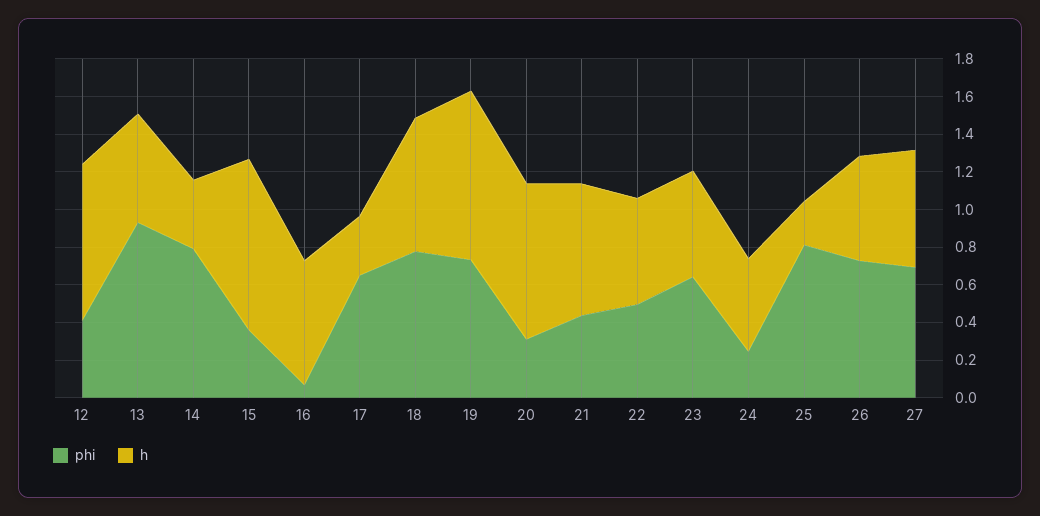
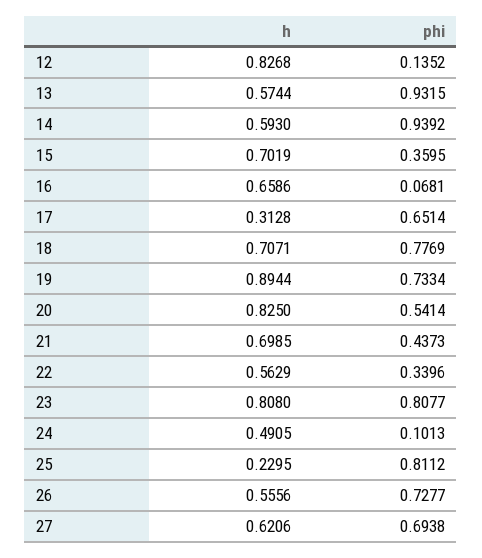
  {
    "phi": {
-     "12": 0.4,
+     "12": 0.1352,
      "13": 0.9315,
-     "14": 0.8,
+     "14": 0.9392,
      "15": 0.3595,
      "16": 0.0681,
      "17": 0.6514,
      "18": 0.7769,
      "19": 0.7334,
-     "20": 0.3,
+     "20": 0.5414,
      "21": 0.4373,
-     "22": 0.5,
+     "22": 0.3396,
-     "23": 0.65,
+     "23": 0.8077,
-     "24": 0.25,
+     "24": 0.1013,
      "25": 0.8112,
      "26": 0.7277,
      "27": 0.6938
    },
    "h": {
      "12": 0.8268,
      "13": 0.5744,
-     "14": 0.35,
+     "14": 0.593,
-     "15": 0.9,
+     "15": 0.7019,
      "16": 0.6586,
      "17": 0.3128,
      "18": 0.7071,
      "19": 0.8944,
      "20": 0.825,
      "21": 0.6985,
      "22": 0.5629,
-     "23": 0.55,
+     "23": 0.808,
      "24": 0.4905,
      "25": 0.2295,
      "26": 0.5556,
      "27": 0.6206
    }
  }

